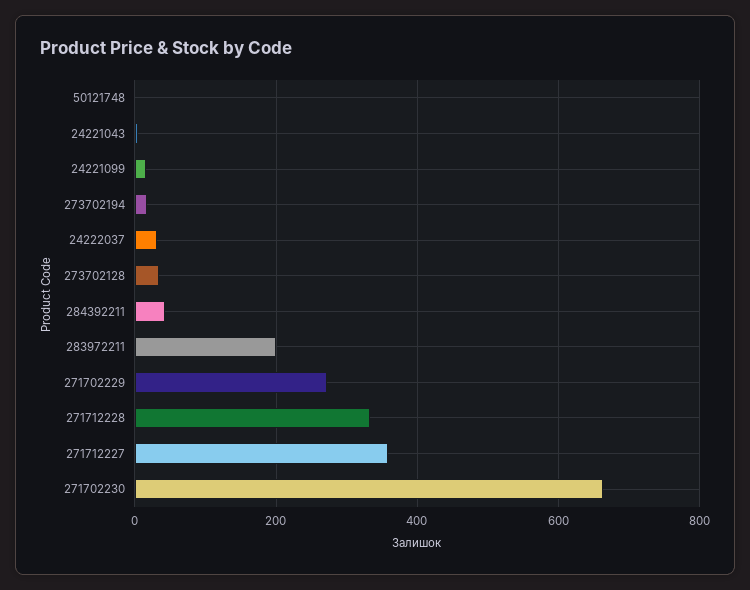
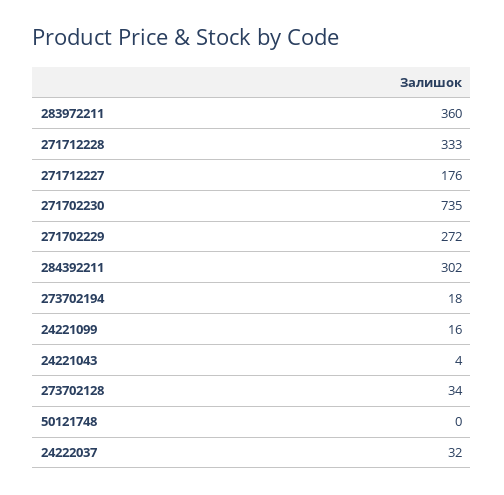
  {
    "50121748": 0,
    "24221043": 4,
    "24221099": 16,
    "273702194": 18,
    "24222037": 32,
    "273702128": 34,
-   "284392211": 40,
+   "284392211": 302,
-   "283972211": 200,
+   "283972211": 360,
    "271702229": 272,
    "271712228": 333,
-   "271712227": 360,
+   "271712227": 176,
-   "271702230": 660
+   "271702230": 735
  }

